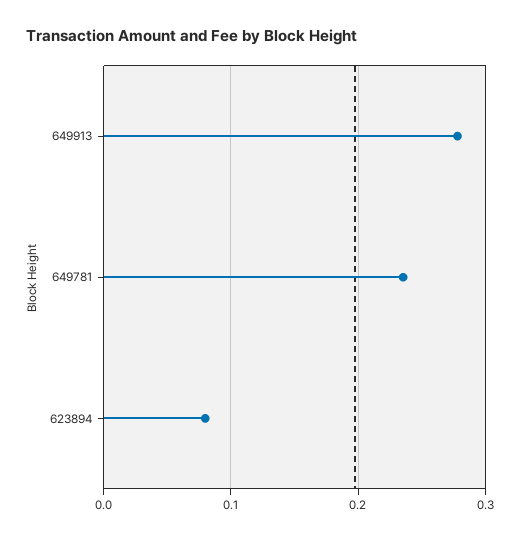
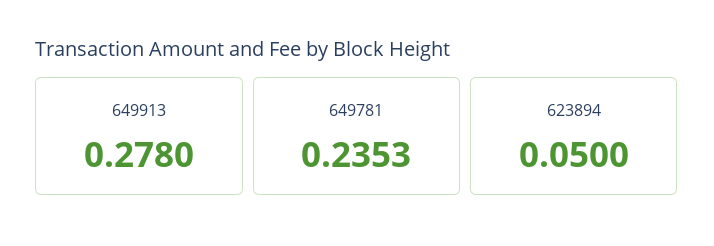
  {
    "649913": 0.278,
    "649781": 0.2353,
-   "623894": 0.08
+   "623894": 0.05
  }

